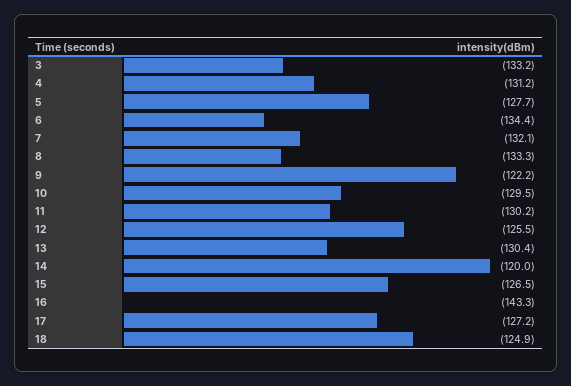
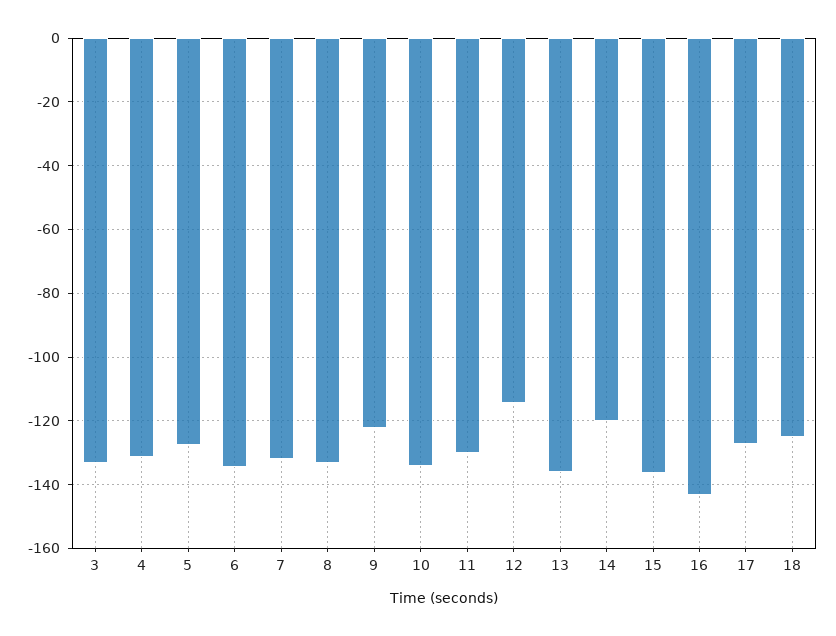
  {
    "3": -133.2,
    "4": -131.2,
    "5": -127.7,
    "6": -134.4,
    "7": -132.1,
    "8": -133.3,
    "9": -122.2,
-   "10": -129.5,
+   "10": -134,
    "11": -130.2,
-   "12": -125.5,
+   "12": -114,
-   "13": -130.4,
+   "13": -136,
    "14": -120,
-   "15": -126.5,
+   "15": -136,
    "16": -143.3,
    "17": -127.2,
    "18": -124.9
  }

